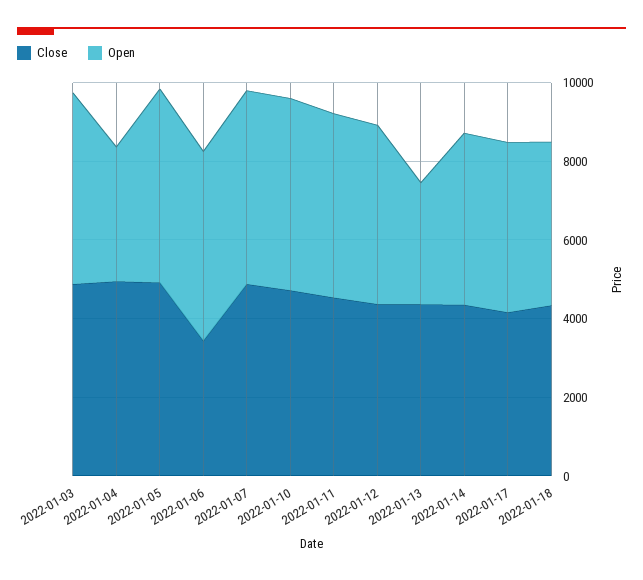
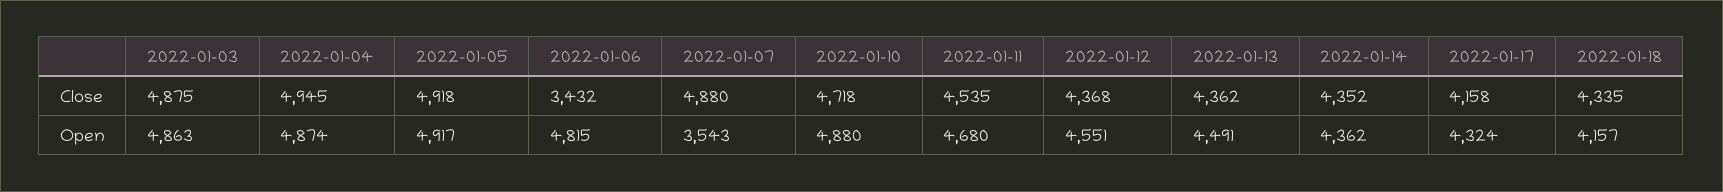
  {
    "Close": {
      "2022-01-03": 4875,
      "2022-01-04": 4945,
      "2022-01-05": 4918,
      "2022-01-06": 3432,
      "2022-01-07": 4880,
      "2022-01-10": 4718,
      "2022-01-11": 4535,
      "2022-01-12": 4368,
      "2022-01-13": 4362,
      "2022-01-14": 4352,
      "2022-01-17": 4158,
      "2022-01-18": 4335
    },
    "Open": {
      "2022-01-03": 4863,
-     "2022-01-04": 3500,
+     "2022-01-04": 4874,
      "2022-01-05": 4917,
      "2022-01-06": 4815,
-     "2022-01-07": 5000,
+     "2022-01-07": 3543,
      "2022-01-10": 4880,
      "2022-01-11": 4680,
      "2022-01-12": 4551,
-     "2022-01-13": 3000,
+     "2022-01-13": 4491,
      "2022-01-14": 4362,
      "2022-01-17": 4324,
      "2022-01-18": 4157
    }
  }

